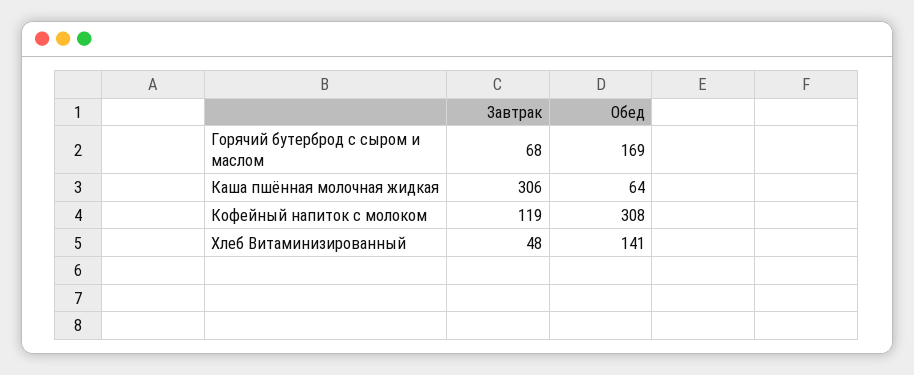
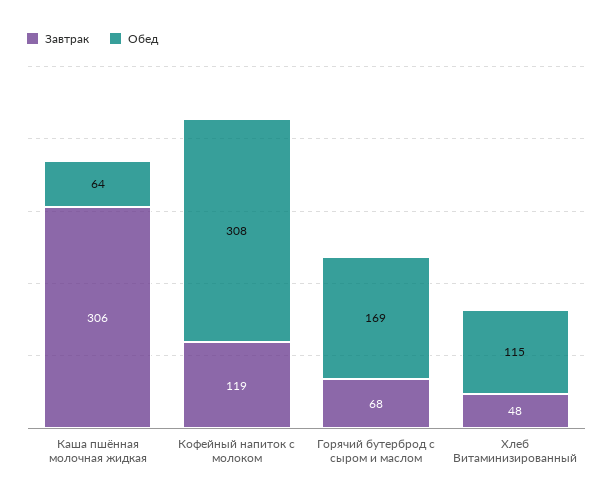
  {
    "Завтрак": {
      "Горячий бутерброд с сыром и маслом": 68,
      "Каша пшённая молочная жидкая": 306,
      "Кофейный напиток с молоком": 119,
      "Хлеб Витаминизированный": 48
    },
    "Обед": {
      "Горячий бутерброд с сыром и маслом": 169,
      "Каша пшённая молочная жидкая": 64,
      "Кофейный напиток с молоком": 308,
-     "Хлеб Витаминизированный": 141
+     "Хлеб Витаминизированный": 115
    }
  }

